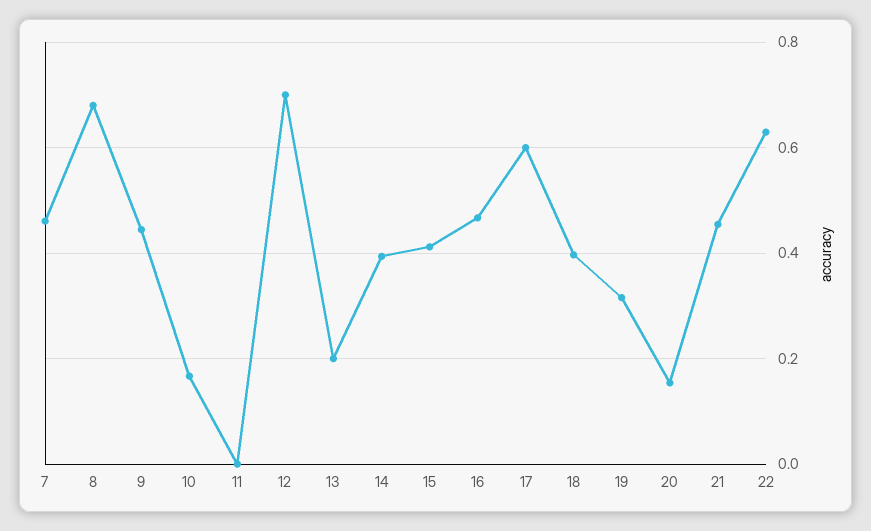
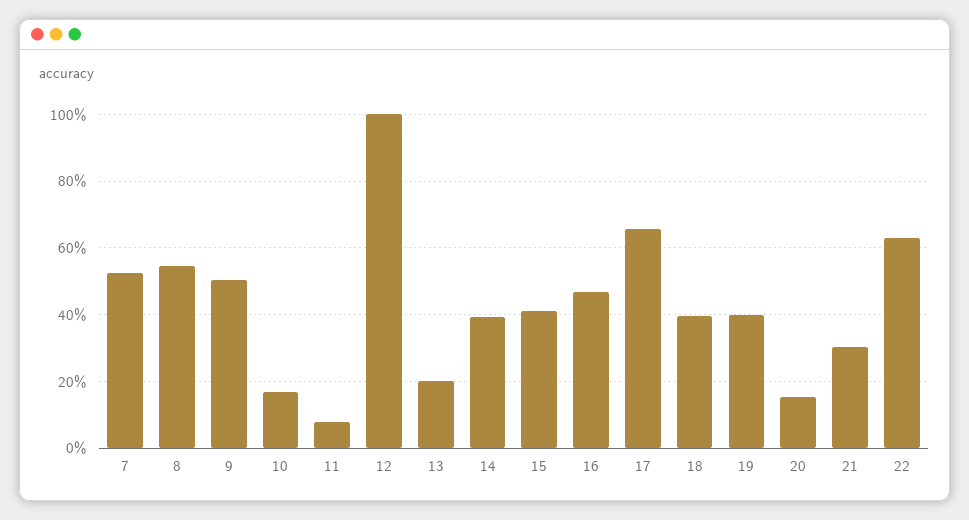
  {
-   "7": 0.46,
+   "7": 0.52,
-   "8": 0.68,
+   "8": 0.54,
-   "9": 0.44,
+   "9": 0.5,
    "10": 0.16,
-   "11": 0,
+   "11": 0.08,
-   "12": 0.7,
+   "12": 1,
    "13": 0.2,
    "14": 0.4,
    "15": 0.42,
    "16": 0.46,
-   "17": 0.6,
+   "17": 0.66,
    "18": 0.4,
-   "19": 0.32,
+   "19": 0.4,
    "20": 0.16,
-   "21": 0.46,
+   "21": 0.3,
    "22": 0.62
  }

